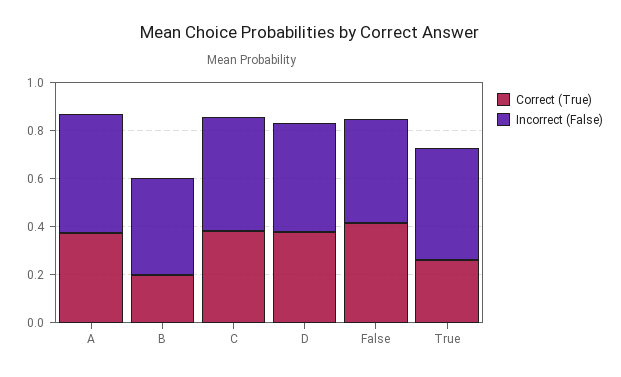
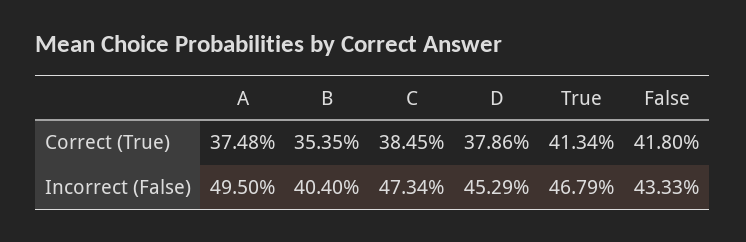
  {
    "Correct (True)": {
      "A": 0.3748,
-     "B": 0.2,
+     "B": 0.3535,
      "C": 0.3845,
      "D": 0.3786,
      "False": 0.418,
-     "True": 0.25
+     "True": 0.4134
    },
    "Incorrect (False)": {
      "A": 0.495,
      "B": 0.404,
      "C": 0.4734,
      "D": 0.4529,
      "False": 0.4333,
      "True": 0.4679
    }
  }

